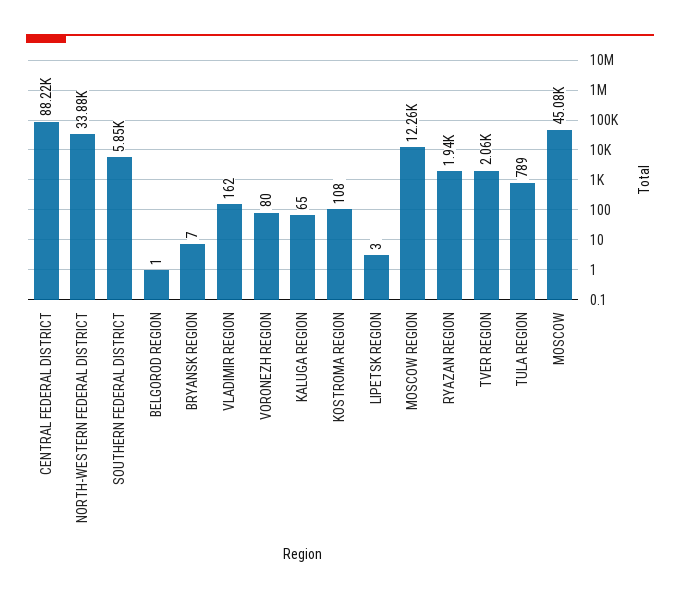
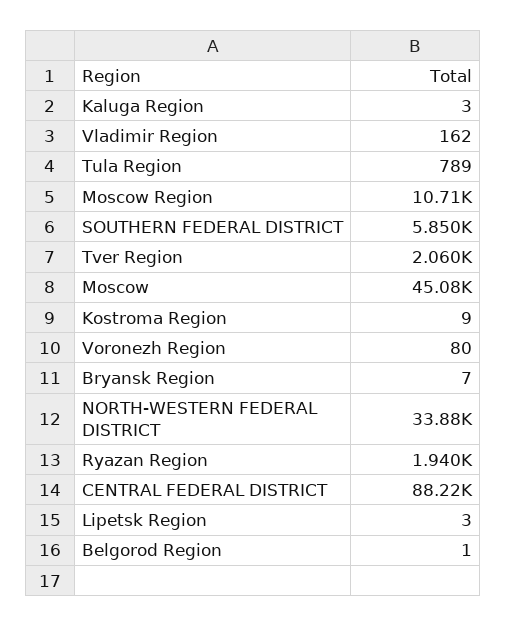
  {
    "CENTRAL FEDERAL DISTRICT": 88220,
    "NORTH-WESTERN FEDERAL DISTRICT": 33880,
    "SOUTHERN FEDERAL DISTRICT": 5850,
    "BELGOROD REGION": 1,
    "BRYANSK REGION": 7,
    "VLADIMIR REGION": 162,
    "VORONEZH REGION": 80,
-   "KALUGA REGION": 65,
+   "KALUGA REGION": 3,
-   "KOSTROMA REGION": 108,
+   "KOSTROMA REGION": 9,
    "LIPETSK REGION": 3,
-   "MOSCOW REGION": 12260,
+   "MOSCOW REGION": 10710,
    "RYAZAN REGION": 1940,
    "TVER REGION": 2060,
    "TULA REGION": 789,
    "MOSCOW": 45080
  }

